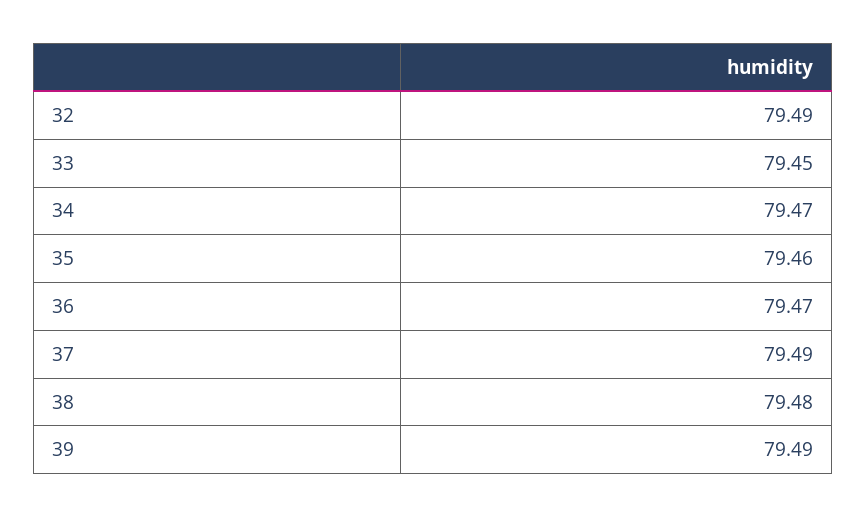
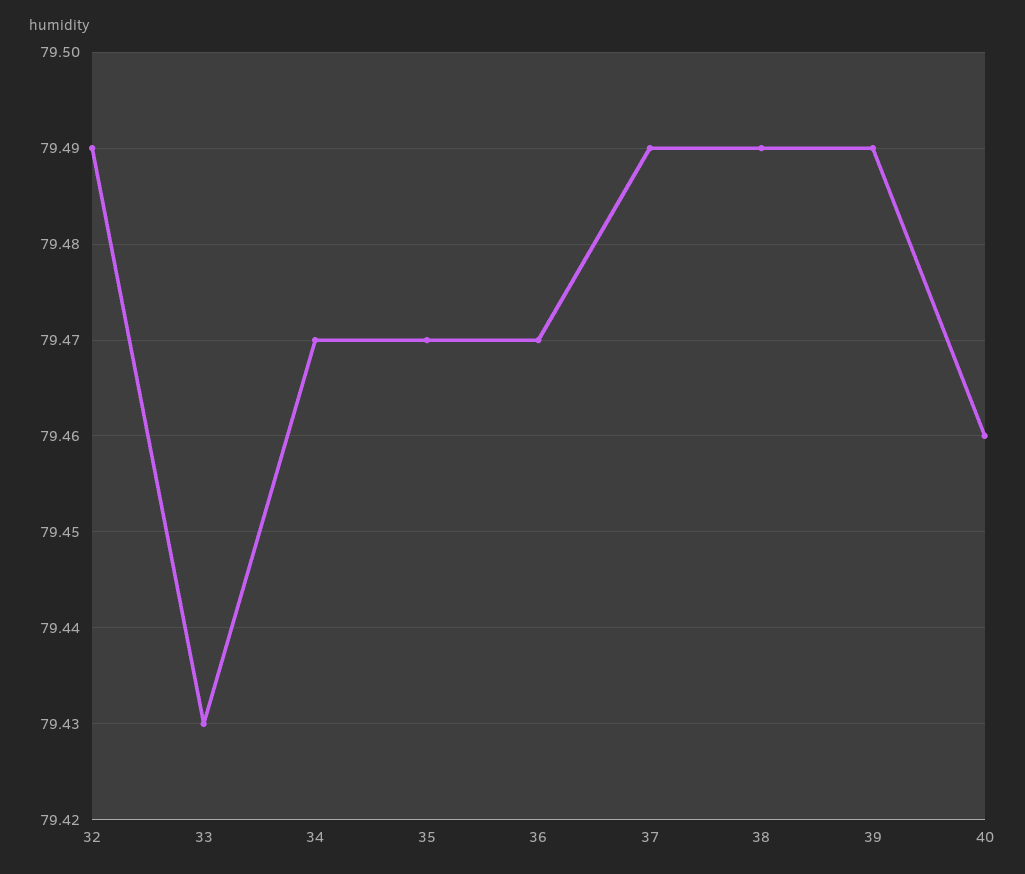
  {
    "32": 79.49,
-   "33": 79.45,
+   "33": 79.43,
    "34": 79.47,
-   "35": 79.46,
+   "35": 79.47,
    "36": 79.47,
    "37": 79.49,
-   "38": 79.48,
+   "38": 79.49,
-   "39": 79.49
+   "39": 79.49,
+   "40": 79.46
  }

